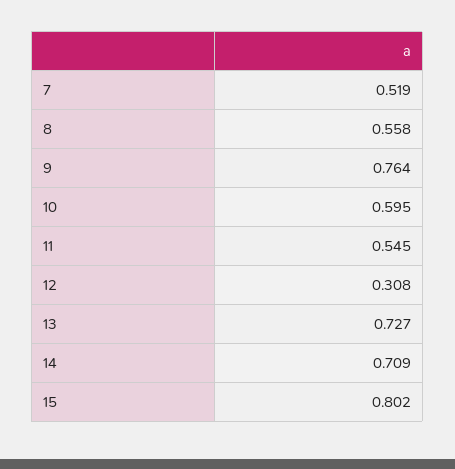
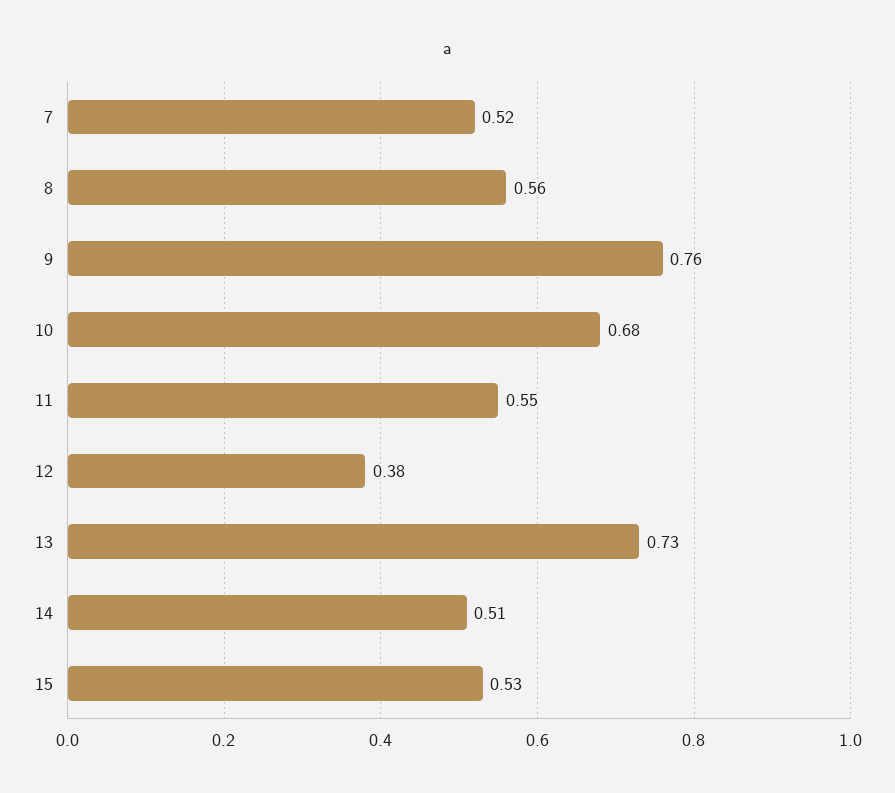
  {
    "7": 0.519,
    "8": 0.558,
    "9": 0.764,
-   "10": 0.595,
+   "10": 0.68,
    "11": 0.545,
-   "12": 0.308,
+   "12": 0.38,
    "13": 0.727,
-   "14": 0.709,
+   "14": 0.51,
-   "15": 0.802
+   "15": 0.53
  }

